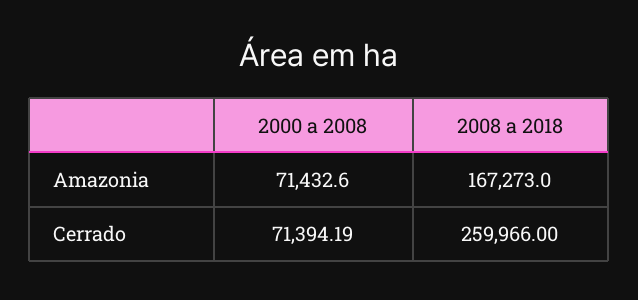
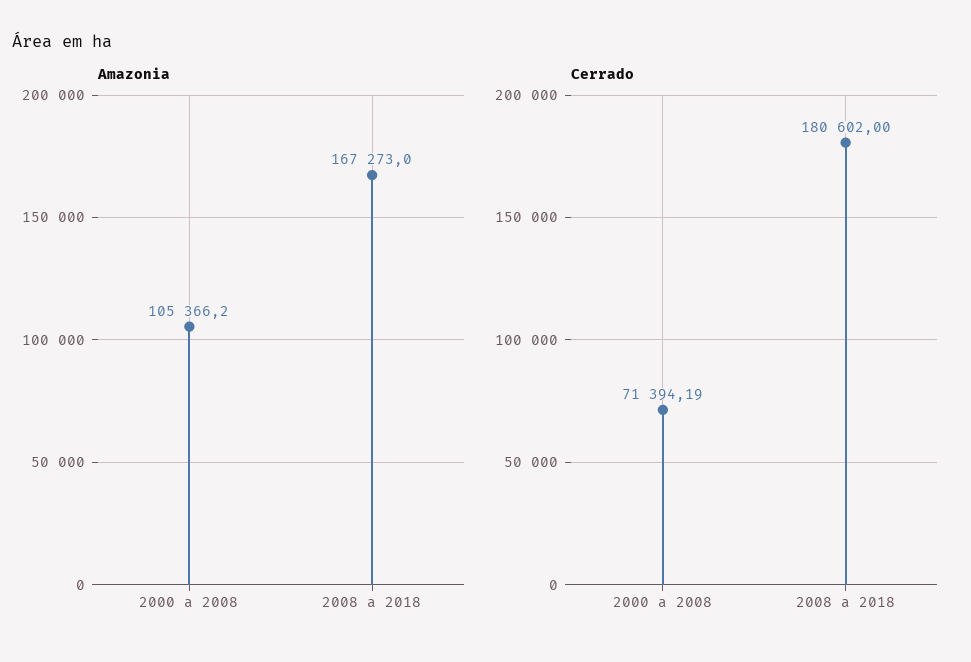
  {
    "Amazonia": {
-     "2000 a 2008": 71432.6,
+     "2000 a 2008": 105366.2,
      "2008 a 2018": 167273
    },
    "Cerrado": {
      "2000 a 2008": 71394.19,
-     "2008 a 2018": 259966
+     "2008 a 2018": 180602
    }
  }

